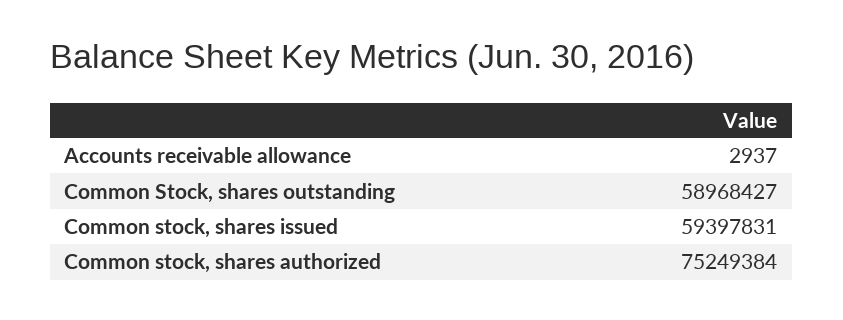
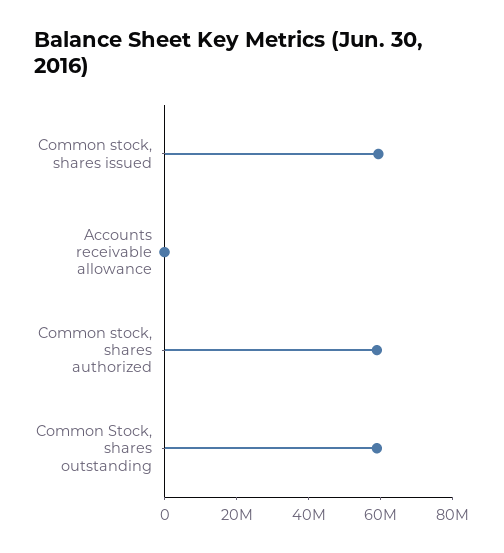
  {
    "Accounts receivable allowance": 2937,
    "Common Stock, shares outstanding": 58968427,
    "Common stock, shares issued": 59397831,
-   "Common stock, shares authorized": 75249384
+   "Common stock, shares authorized": 60000000
  }

